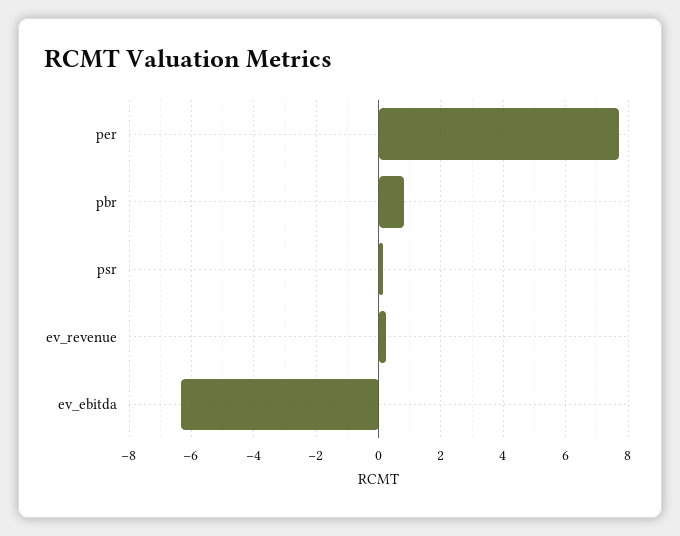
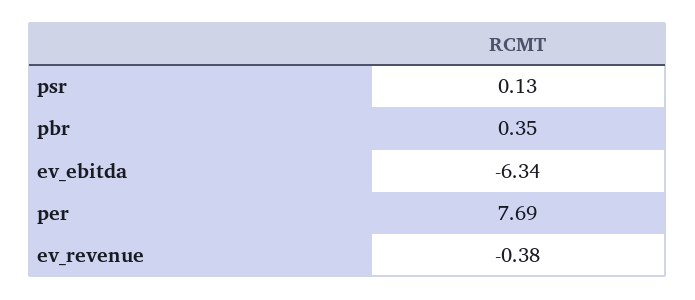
  {
    "per": 7.69,
-   "pbr": 0.8,
+   "pbr": 0.35,
    "psr": 0.13,
-   "ev_revenue": 0.2,
+   "ev_revenue": -0.38,
    "ev_ebitda": -6.34
  }

